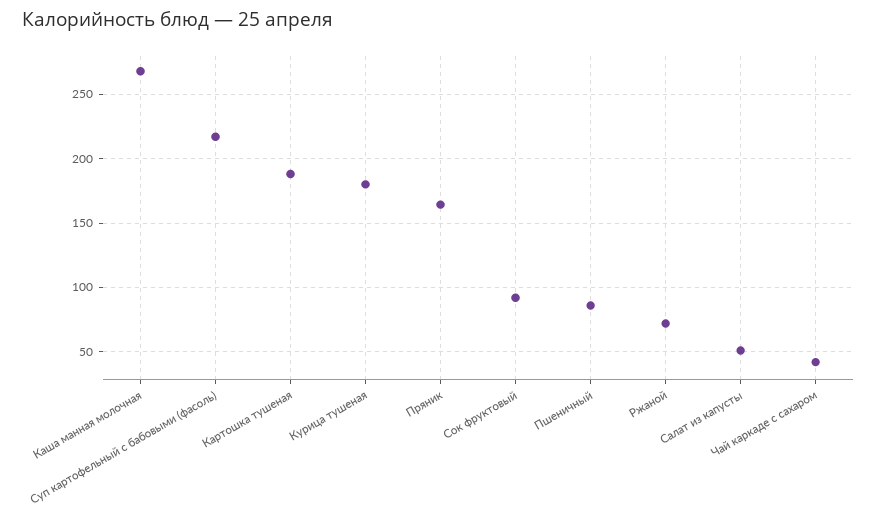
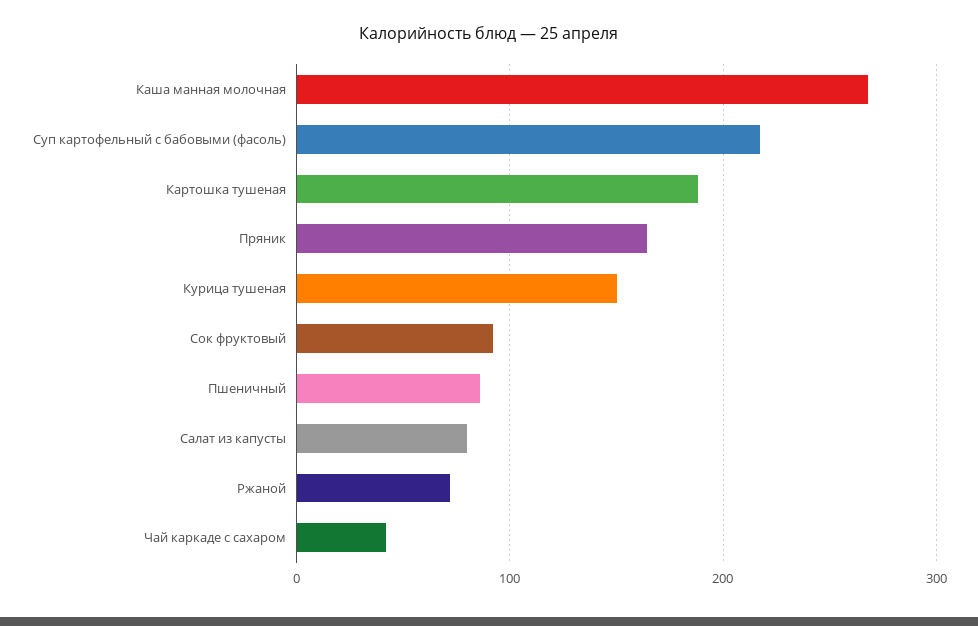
  {
    "Каша манная молочная": 270,
    "Суп картофельный с бабовыми (фасоль)": 215,
    "Картошка тушеная": 190,
-   "Курица тушеная": 180,
+   "Курица тушеная": 150,
    "Пряник": 165,
    "Сок фруктовый": 90,
    "Пшеничный": 85,
    "Ржаной": 70,
-   "Салат из капусты": 50,
+   "Салат из капусты": 80,
    "Чай каркаде с сахаром": 40
  }

